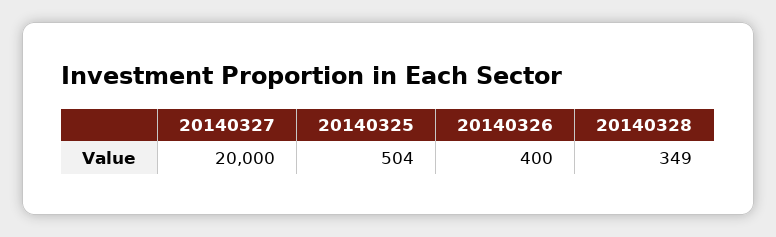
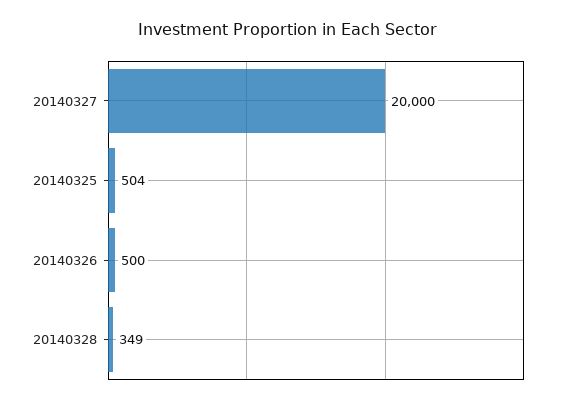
  {
    "20140327": 20000,
    "20140325": 504,
-   "20140326": 400,
+   "20140326": 500,
    "20140328": 349
  }

